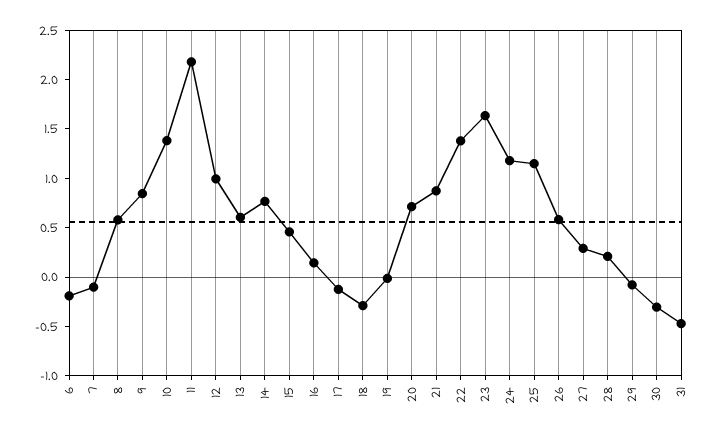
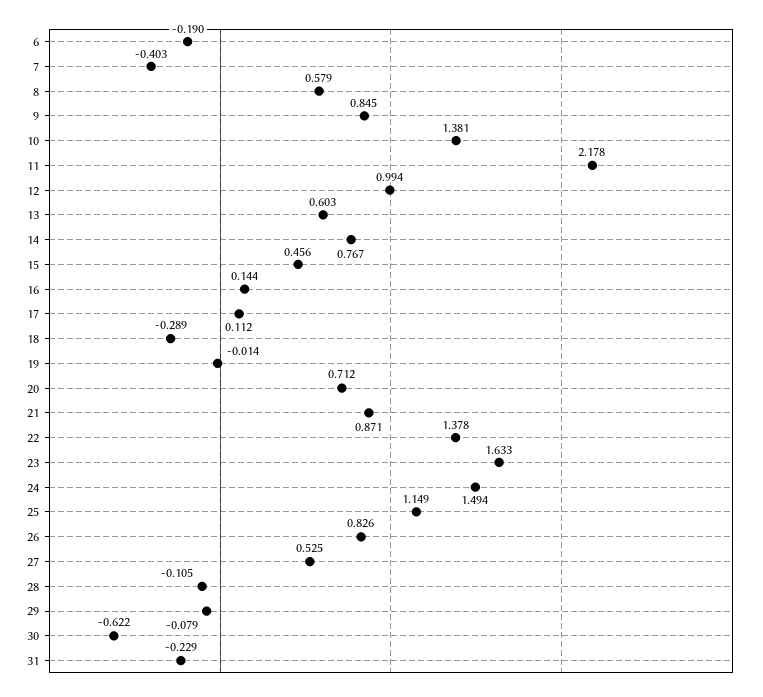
  {
    "6": -0.19,
-   "7": -0.1,
+   "7": -0.403,
    "8": 0.579,
    "9": 0.845,
    "10": 1.381,
    "11": 2.178,
    "12": 0.994,
    "13": 0.603,
    "14": 0.767,
    "15": 0.456,
    "16": 0.144,
-   "17": -0.1,
+   "17": 0.112,
    "18": -0.289,
    "19": -0.014,
    "20": 0.712,
    "21": 0.871,
    "22": 1.378,
    "23": 1.633,
-   "24": 1.2,
+   "24": 1.494,
    "25": 1.149,
-   "26": 0.6,
+   "26": 0.826,
-   "27": 0.3,
+   "27": 0.525,
-   "28": 0.2,
+   "28": -0.105,
    "29": -0.079,
-   "30": -0.3,
+   "30": -0.622,
-   "31": -0.5
+   "31": -0.229
  }

